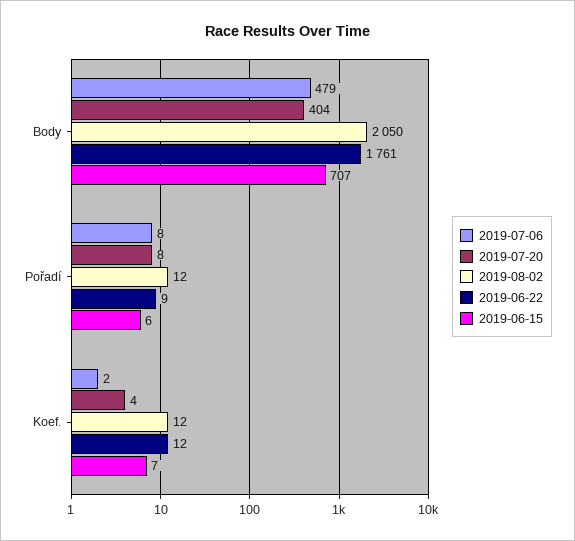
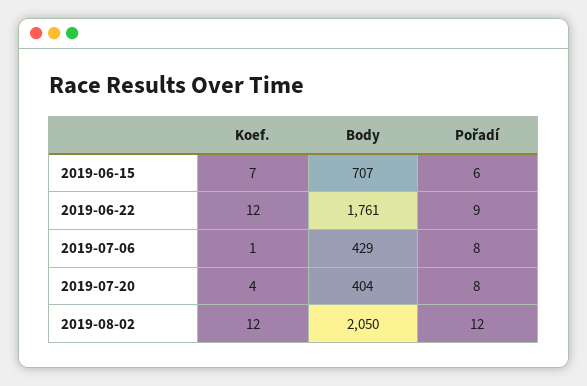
  {
    "2019-07-06": {
-     "Body": 479,
+     "Body": 429,
      "Pořadí": 8,
-     "Koef.": 2
+     "Koef.": 1
    },
    "2019-07-20": {
      "Body": 404,
      "Pořadí": 8,
      "Koef.": 4
    },
    "2019-08-02": {
      "Body": 2050,
      "Pořadí": 12,
      "Koef.": 12
    },
    "2019-06-22": {
      "Body": 1761,
      "Pořadí": 9,
      "Koef.": 12
    },
    "2019-06-15": {
      "Body": 707,
      "Pořadí": 6,
      "Koef.": 7
    }
  }

